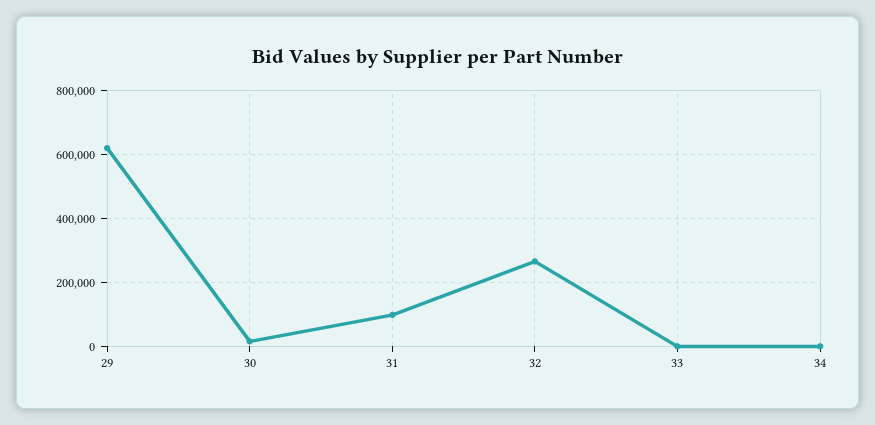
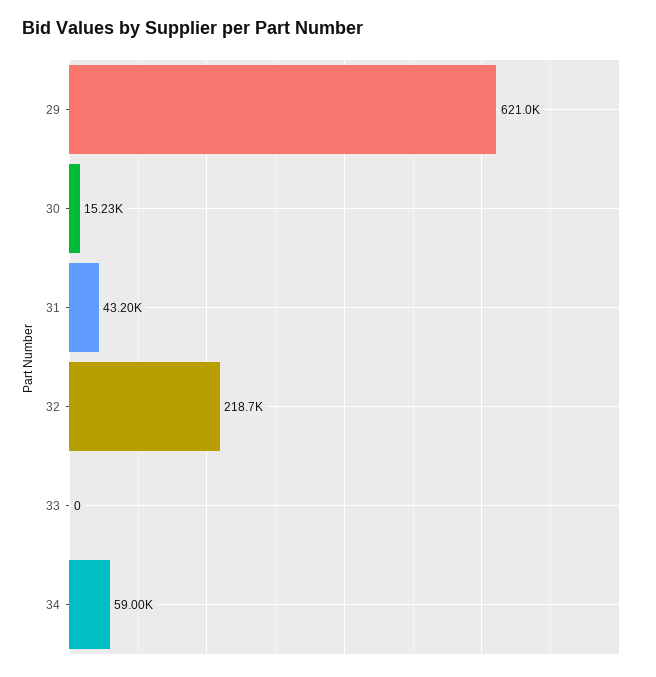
  {
    "29": 621000,
    "30": 15230,
-   "31": 100000,
+   "31": 43200,
-   "32": 260000,
+   "32": 218700,
    "33": 0,
-   "34": 0
+   "34": 59000
  }

